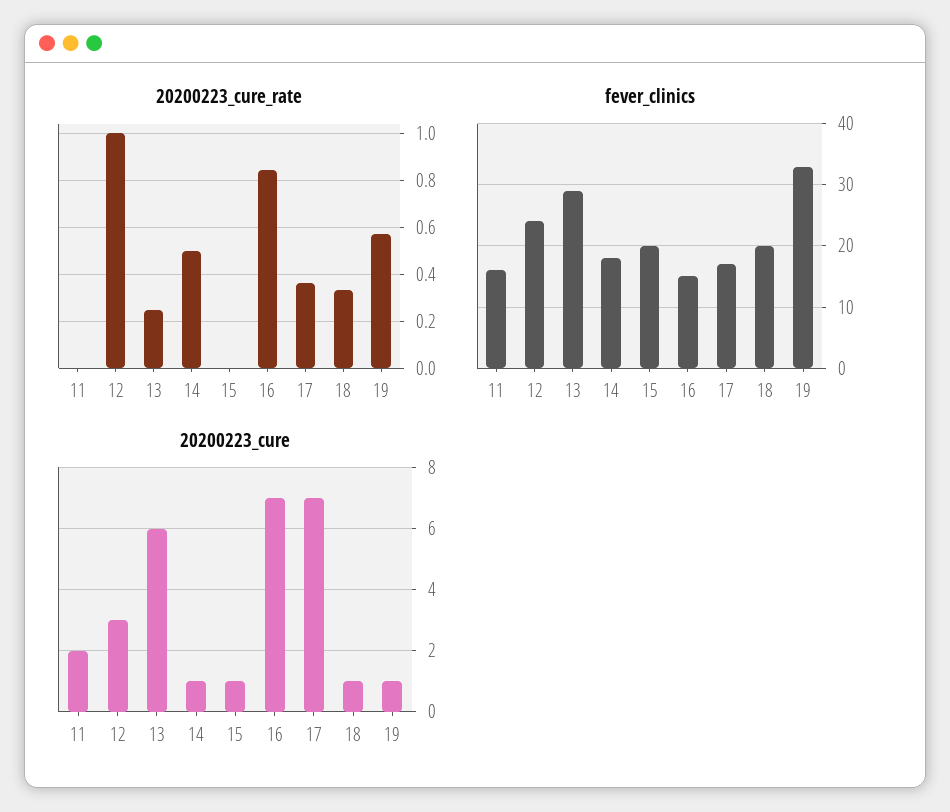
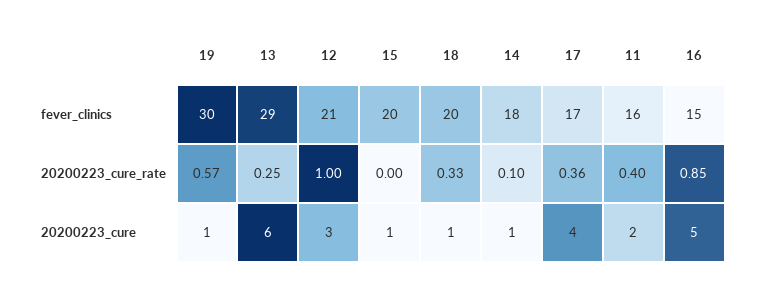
  {
    "20200223_cure_rate": {
-     "11": 0,
+     "11": 0.4,
      "12": 1,
      "13": 0.25,
-     "14": 0.5,
+     "14": 0.1,
      "15": 0,
      "16": 0.85,
      "17": 0.36,
      "18": 0.33,
      "19": 0.57
    },
    "fever_clinics": {
      "11": 16,
-     "12": 24,
+     "12": 21,
      "13": 29,
      "14": 18,
      "15": 20,
      "16": 15,
      "17": 17,
      "18": 20,
-     "19": 33
+     "19": 30
    },
    "20200223_cure": {
      "11": 2,
      "12": 3,
      "13": 6,
      "14": 1,
      "15": 1,
-     "16": 7,
+     "16": 5,
-     "17": 7,
+     "17": 4,
      "18": 1,
      "19": 1
    }
  }

